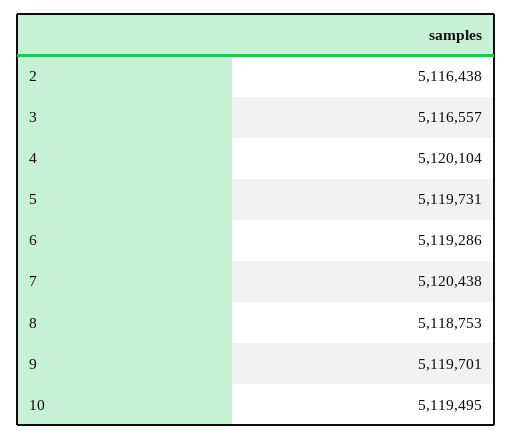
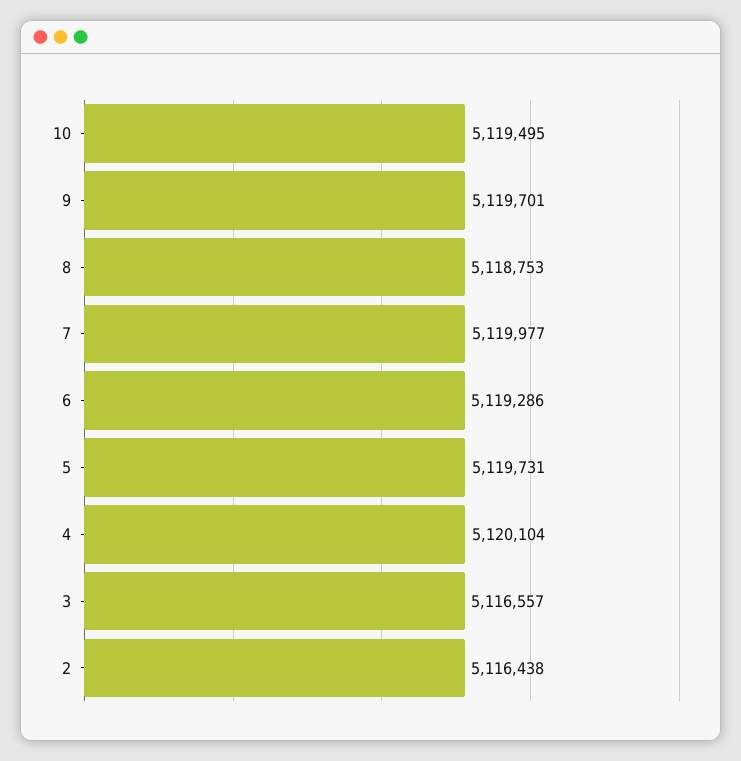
  {
    "2": 5116438,
    "3": 5116557,
    "4": 5120104,
    "5": 5119731,
    "6": 5119286,
-   "7": 5120438,
+   "7": 5119977,
    "8": 5118753,
    "9": 5119701,
    "10": 5119495
  }

